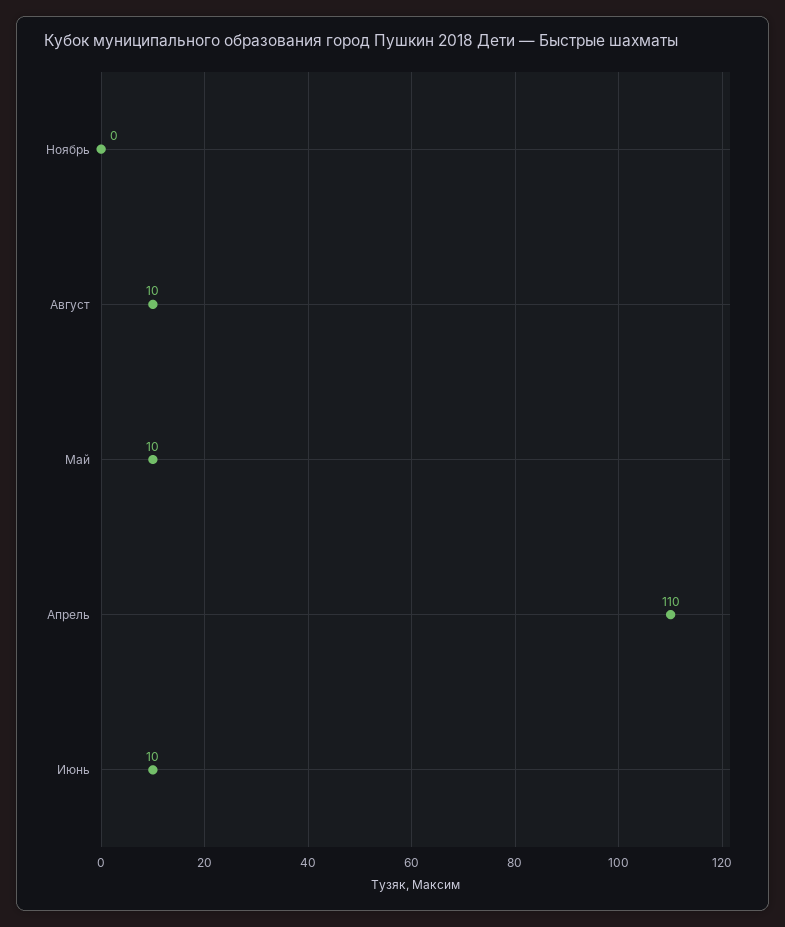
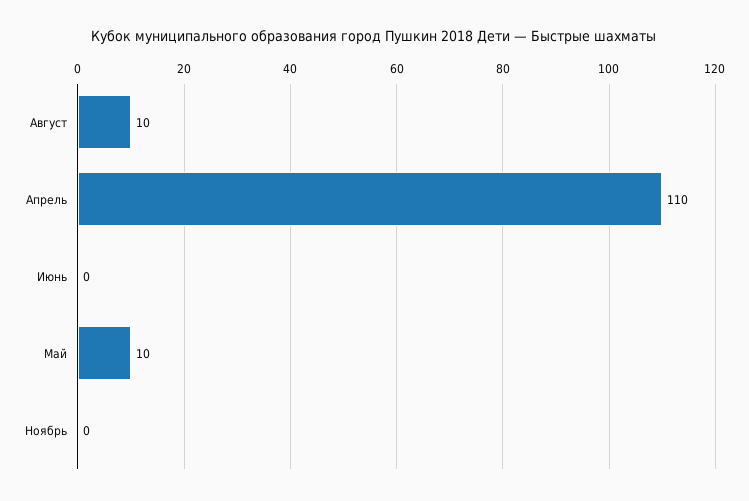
  {
    "Ноябрь": 0,
    "Август": 10,
    "Май": 10,
    "Апрель": 110,
-   "Июнь": 10
+   "Июнь": 0
  }

